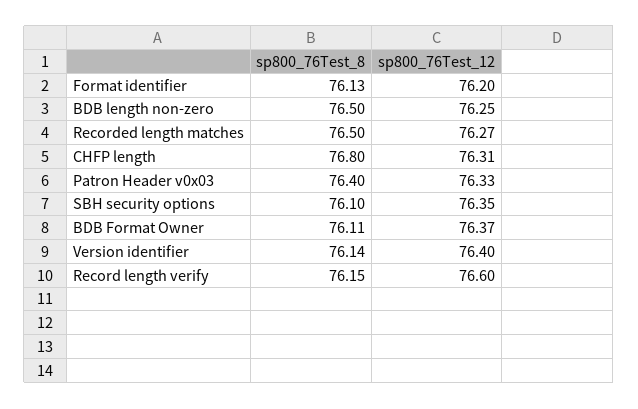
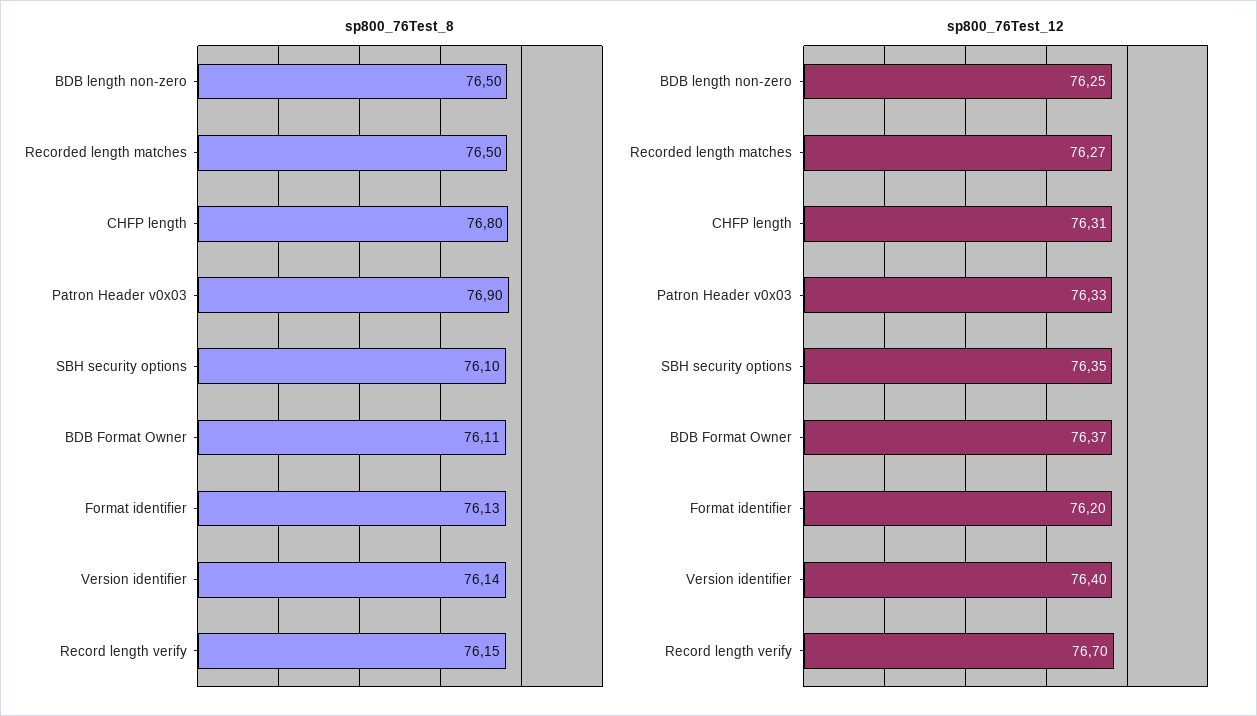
  {
    "sp800_76Test_8": {
      "Format identifier": 76.13,
      "BDB length non-zero": 76.5,
      "Recorded length matches": 76.5,
      "CHFP length": 76.8,
-     "Patron Header v0x03": 76.4,
+     "Patron Header v0x03": 76.9,
      "SBH security options": 76.1,
      "BDB Format Owner": 76.11,
      "Version identifier": 76.14,
      "Record length verify": 76.15
    },
    "sp800_76Test_12": {
      "Format identifier": 76.2,
      "BDB length non-zero": 76.25,
      "Recorded length matches": 76.27,
      "CHFP length": 76.31,
      "Patron Header v0x03": 76.33,
      "SBH security options": 76.35,
      "BDB Format Owner": 76.37,
      "Version identifier": 76.4,
-     "Record length verify": 76.6
+     "Record length verify": 76.7
    }
  }

